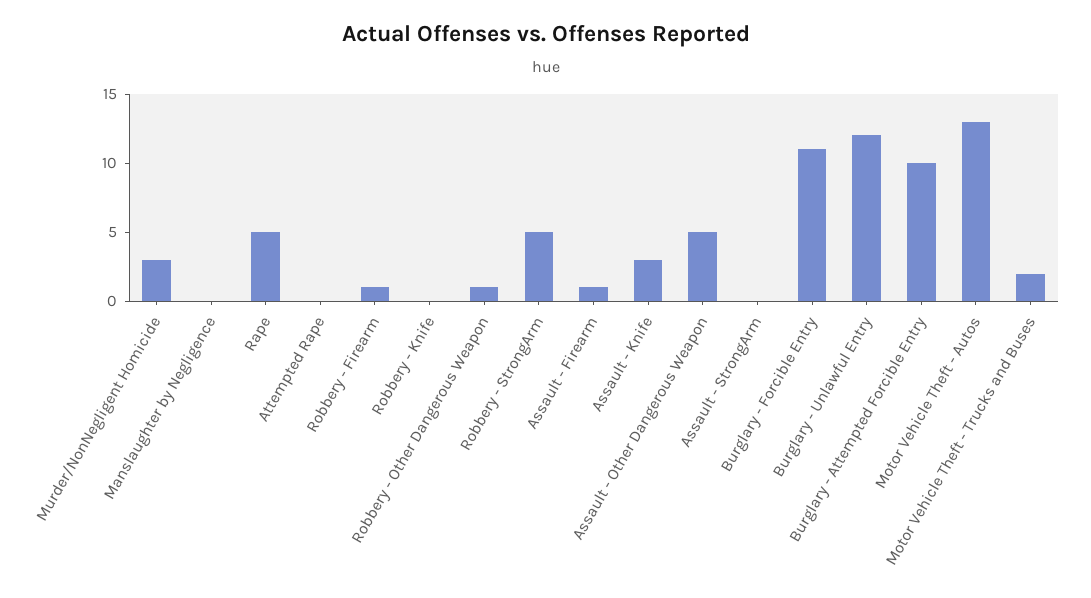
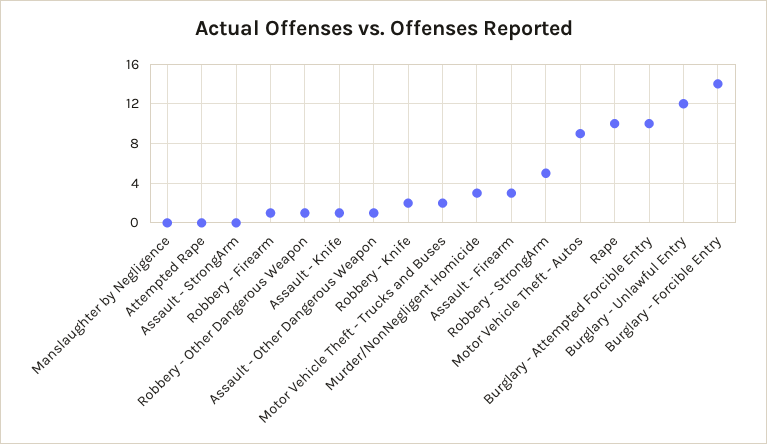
  {
    "Murder/NonNegligent Homicide": 3,
    "Manslaughter by Negligence": 0,
-   "Rape": 5,
+   "Rape": 10,
    "Attempted Rape": 0,
    "Robbery - Firearm": 1,
-   "Robbery - Knife": 0,
+   "Robbery - Knife": 2,
    "Robbery - Other Dangerous Weapon": 1,
    "Robbery - StrongArm": 5,
-   "Assault - Firearm": 1,
+   "Assault - Firearm": 3,
-   "Assault - Knife": 3,
+   "Assault - Knife": 1,
-   "Assault - Other Dangerous Weapon": 5,
+   "Assault - Other Dangerous Weapon": 1,
    "Assault - StrongArm": 0,
-   "Burglary - Forcible Entry": 11,
+   "Burglary - Forcible Entry": 14,
    "Burglary - Unlawful Entry": 12,
    "Burglary - Attempted Forcible Entry": 10,
-   "Motor Vehicle Theft - Autos": 13,
+   "Motor Vehicle Theft - Autos": 9,
    "Motor Vehicle Theft - Trucks and Buses": 2
  }

